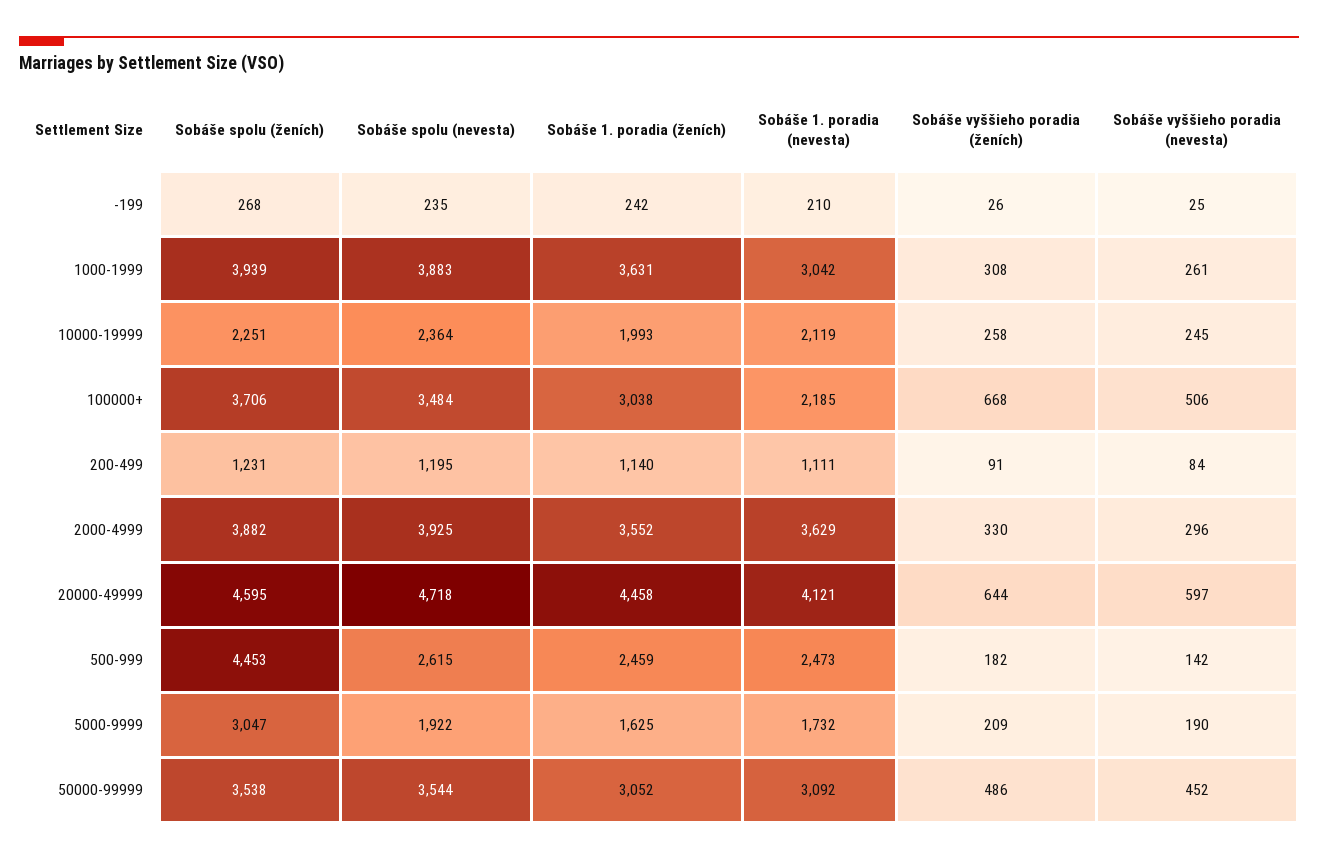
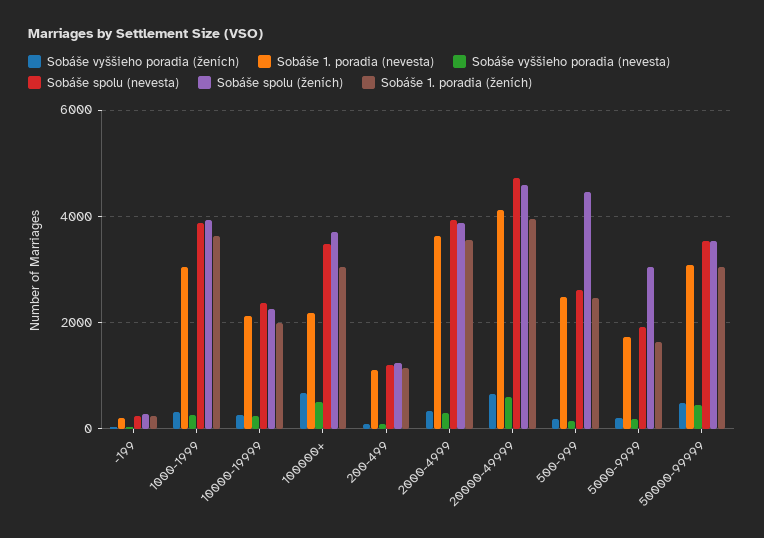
  {
    "Sobáše spolu (ženích)": {
      "-199": 268,
      "1000-1999": 3939,
      "10000-19999": 2251,
      "100000+": 3706,
      "200-499": 1231,
      "2000-4999": 3882,
      "20000-49999": 4595,
      "500-999": 4453,
      "5000-9999": 3047,
      "50000-99999": 3538
    },
    "Sobáše spolu (nevesta)": {
      "-199": 235,
      "1000-1999": 3883,
      "10000-19999": 2364,
      "100000+": 3484,
      "200-499": 1195,
      "2000-4999": 3925,
      "20000-49999": 4718,
      "500-999": 2615,
      "5000-9999": 1922,
      "50000-99999": 3544
    },
    "Sobáše 1. poradia (ženích)": {
      "-199": 242,
      "1000-1999": 3631,
      "10000-19999": 1993,
      "100000+": 3038,
      "200-499": 1140,
      "2000-4999": 3552,
-     "20000-49999": 4458,
+     "20000-49999": 4000,
      "500-999": 2459,
      "5000-9999": 1625,
      "50000-99999": 3052
    },
    "Sobáše 1. poradia (nevesta)": {
      "-199": 210,
      "1000-1999": 3042,
      "10000-19999": 2119,
      "100000+": 2185,
      "200-499": 1111,
      "2000-4999": 3629,
      "20000-49999": 4121,
      "500-999": 2473,
      "5000-9999": 1732,
      "50000-99999": 3092
    },
    "Sobáše vyššieho poradia (ženích)": {
      "-199": 26,
      "1000-1999": 308,
      "10000-19999": 258,
      "100000+": 668,
      "200-499": 91,
      "2000-4999": 330,
      "20000-49999": 644,
      "500-999": 182,
      "5000-9999": 209,
      "50000-99999": 486
    },
    "Sobáše vyššieho poradia (nevesta)": {
      "-199": 25,
      "1000-1999": 261,
      "10000-19999": 245,
      "100000+": 506,
      "200-499": 84,
      "2000-4999": 296,
      "20000-49999": 597,
      "500-999": 142,
      "5000-9999": 190,
      "50000-99999": 452
    }
  }

